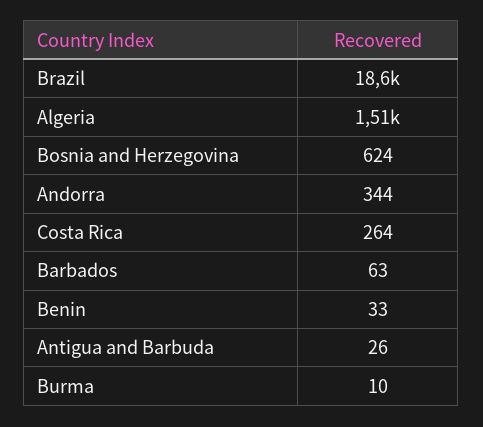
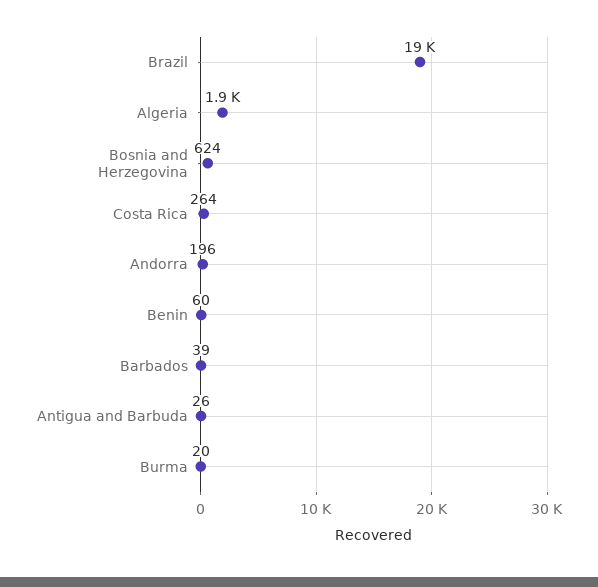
  {
    "Brazil": 18600,
-   "Algeria": 1510,
+   "Algeria": 1900,
    "Bosnia and Herzegovina": 624,
-   "Andorra": 344,
+   "Andorra": 196,
    "Costa Rica": 264,
-   "Barbados": 63,
+   "Barbados": 39,
-   "Benin": 33,
+   "Benin": 60,
    "Antigua and Barbuda": 26,
-   "Burma": 10
+   "Burma": 20
  }

